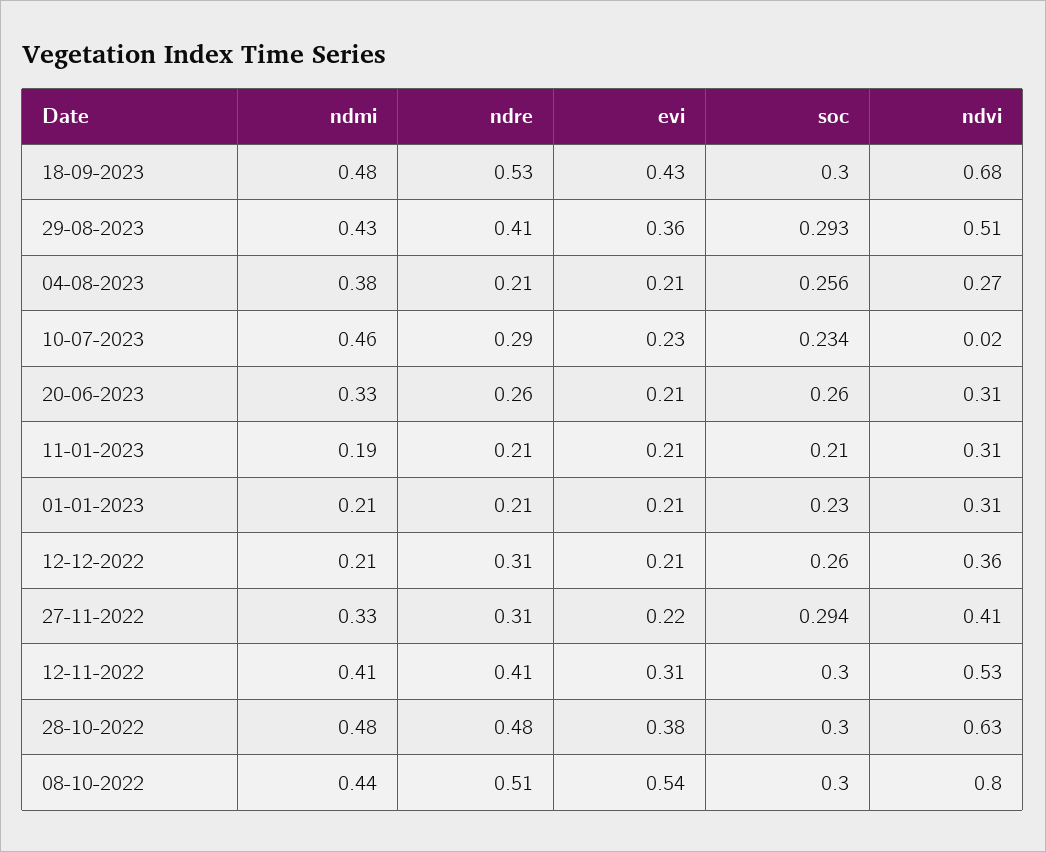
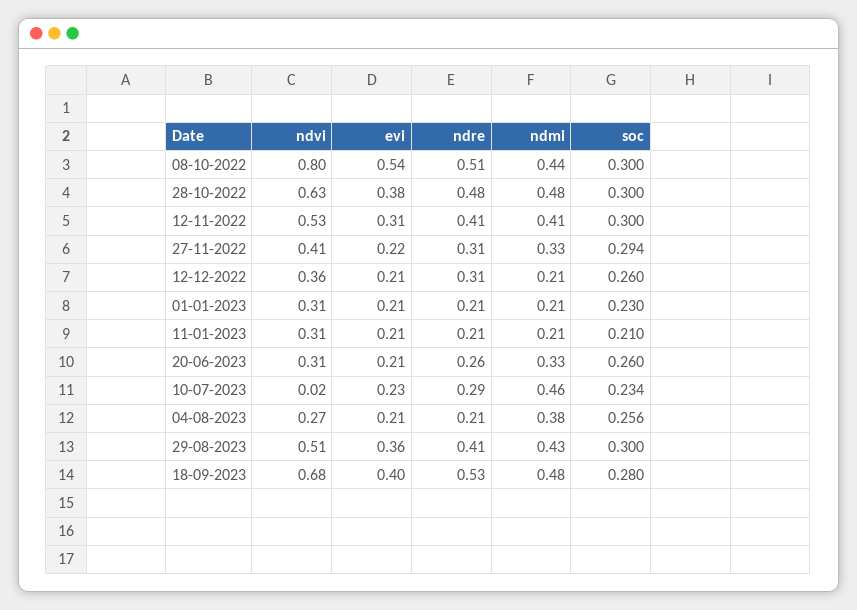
  {
    "ndmi": {
      "18-09-2023": 0.48,
      "29-08-2023": 0.43,
      "04-08-2023": 0.38,
      "10-07-2023": 0.46,
      "20-06-2023": 0.33,
-     "11-01-2023": 0.19,
+     "11-01-2023": 0.21,
      "01-01-2023": 0.21,
      "12-12-2022": 0.21,
      "27-11-2022": 0.33,
      "12-11-2022": 0.41,
      "28-10-2022": 0.48,
      "08-10-2022": 0.44
    },
    "ndre": {
      "18-09-2023": 0.53,
      "29-08-2023": 0.41,
      "04-08-2023": 0.21,
      "10-07-2023": 0.29,
      "20-06-2023": 0.26,
      "11-01-2023": 0.21,
      "01-01-2023": 0.21,
      "12-12-2022": 0.31,
      "27-11-2022": 0.31,
      "12-11-2022": 0.41,
      "28-10-2022": 0.48,
      "08-10-2022": 0.51
    },
    "evi": {
-     "18-09-2023": 0.43,
+     "18-09-2023": 0.4,
      "29-08-2023": 0.36,
      "04-08-2023": 0.21,
      "10-07-2023": 0.23,
      "20-06-2023": 0.21,
      "11-01-2023": 0.21,
      "01-01-2023": 0.21,
      "12-12-2022": 0.21,
      "27-11-2022": 0.22,
      "12-11-2022": 0.31,
      "28-10-2022": 0.38,
      "08-10-2022": 0.54
    },
    "soc": {
-     "18-09-2023": 0.3,
+     "18-09-2023": 0.28,
-     "29-08-2023": 0.293,
+     "29-08-2023": 0.3,
      "04-08-2023": 0.256,
      "10-07-2023": 0.234,
      "20-06-2023": 0.26,
      "11-01-2023": 0.21,
      "01-01-2023": 0.23,
      "12-12-2022": 0.26,
      "27-11-2022": 0.294,
      "12-11-2022": 0.3,
      "28-10-2022": 0.3,
      "08-10-2022": 0.3
    },
    "ndvi": {
      "18-09-2023": 0.68,
      "29-08-2023": 0.51,
      "04-08-2023": 0.27,
      "10-07-2023": 0.02,
      "20-06-2023": 0.31,
      "11-01-2023": 0.31,
      "01-01-2023": 0.31,
      "12-12-2022": 0.36,
      "27-11-2022": 0.41,
      "12-11-2022": 0.53,
      "28-10-2022": 0.63,
      "08-10-2022": 0.8
    }
  }

